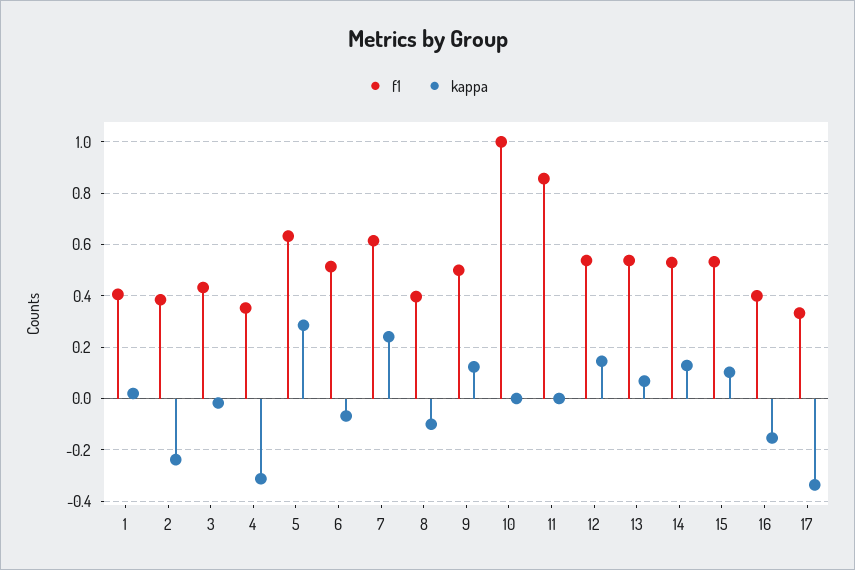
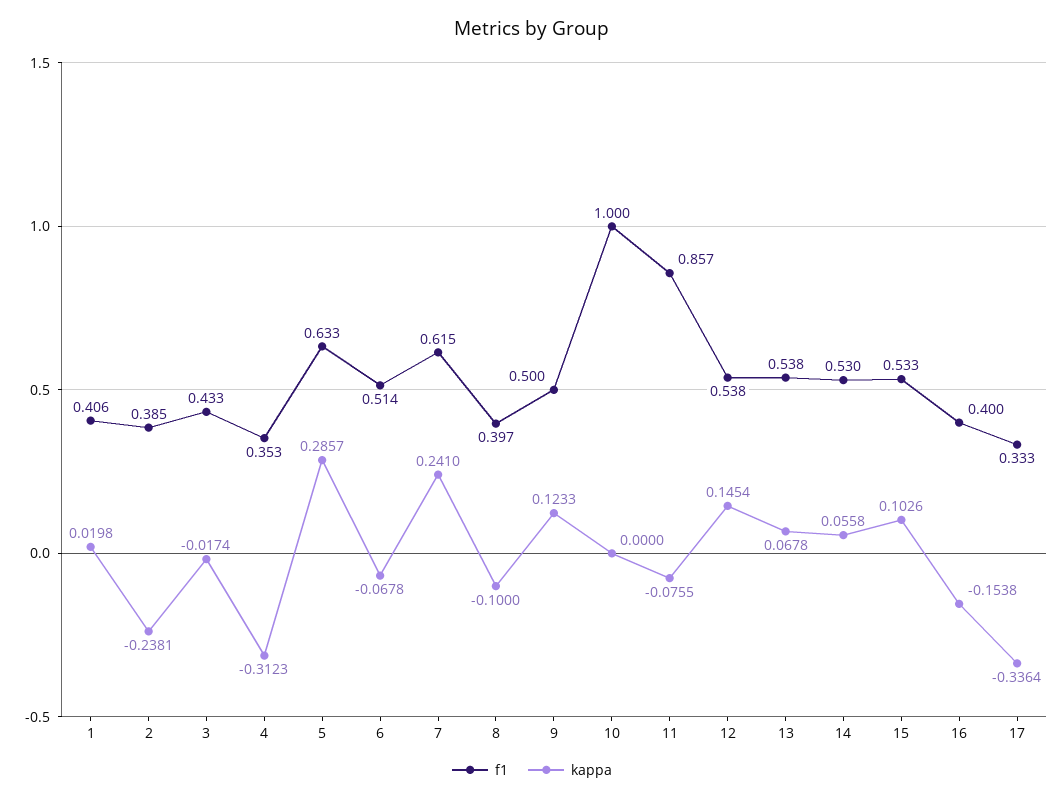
  {
    "f1": {
      "1": 0.406,
      "2": 0.385,
      "3": 0.433,
      "4": 0.353,
      "5": 0.633,
      "6": 0.514,
      "7": 0.615,
      "8": 0.397,
      "9": 0.5,
      "10": 1,
      "11": 0.857,
      "12": 0.538,
      "13": 0.538,
      "14": 0.53,
      "15": 0.533,
      "16": 0.4,
      "17": 0.333
    },
    "kappa": {
      "1": 0.0198,
      "2": -0.2381,
      "3": -0.0174,
      "4": -0.3123,
      "5": 0.2857,
      "6": -0.0678,
      "7": 0.241,
      "8": -0.1,
      "9": 0.1233,
      "10": 0,
-     "11": 0,
+     "11": -0.0755,
      "12": 0.1454,
      "13": 0.0678,
-     "14": 0.125,
+     "14": 0.0558,
      "15": 0.1026,
      "16": -0.1538,
      "17": -0.3364
    }
  }

